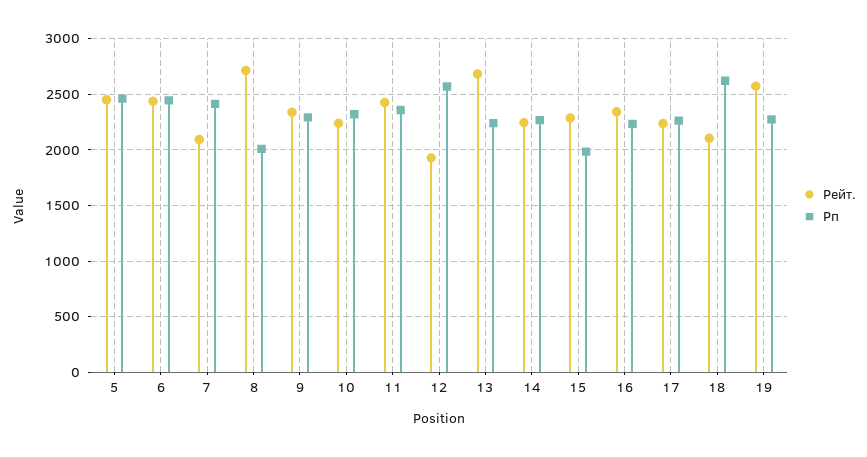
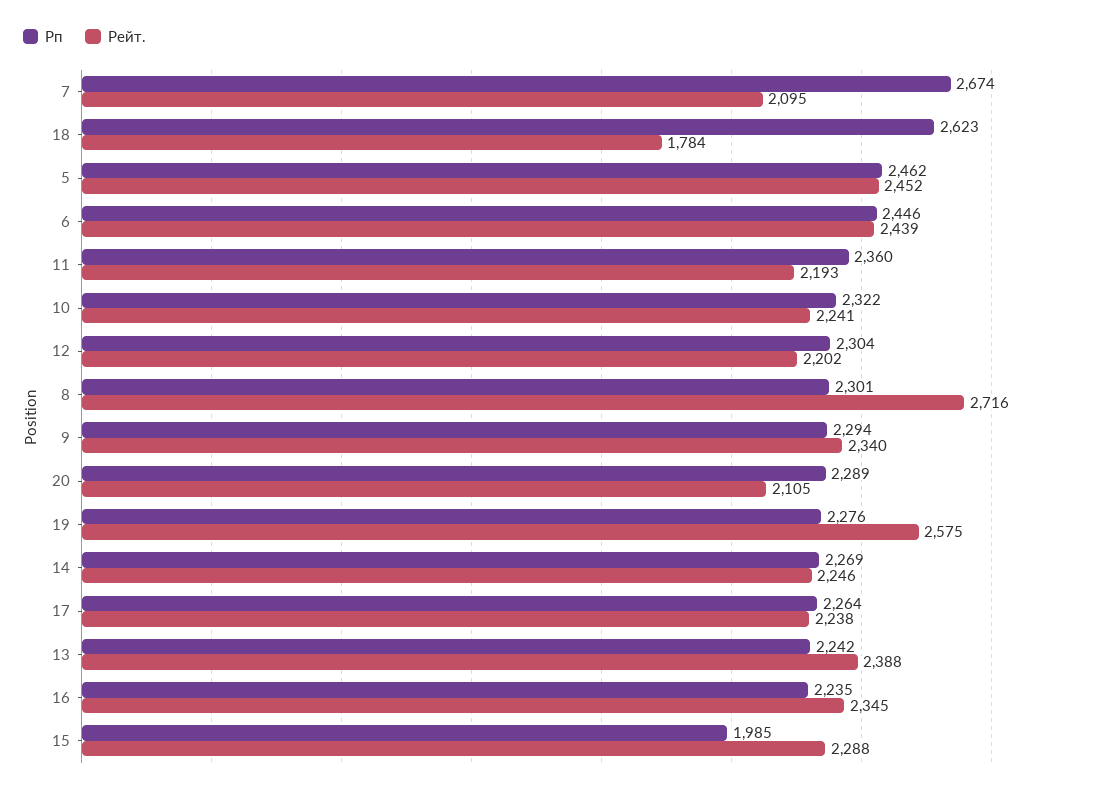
  {
    "Рейт.": {
      "5": 2452,
      "6": 2439,
      "7": 2095,
      "8": 2716,
      "9": 2340,
      "10": 2241,
-     "11": 2400,
+     "11": 2193,
-     "12": 1900,
+     "12": 2202,
-     "13": 2700,
+     "13": 2388,
      "14": 2246,
      "15": 2288,
      "16": 2345,
      "17": 2238,
-     "18": 2100,
+     "18": 1784,
-     "19": 2575
+     "19": 2575,
+     "20": 2105
    },
    "Рп": {
      "5": 2462,
      "6": 2446,
-     "7": 2400,
+     "7": 2674,
-     "8": 2000,
+     "8": 2301,
      "9": 2294,
      "10": 2322,
      "11": 2360,
-     "12": 2600,
+     "12": 2304,
      "13": 2242,
      "14": 2269,
      "15": 1985,
      "16": 2235,
      "17": 2264,
      "18": 2623,
-     "19": 2276
+     "19": 2276,
+     "20": 2289
    }
  }

